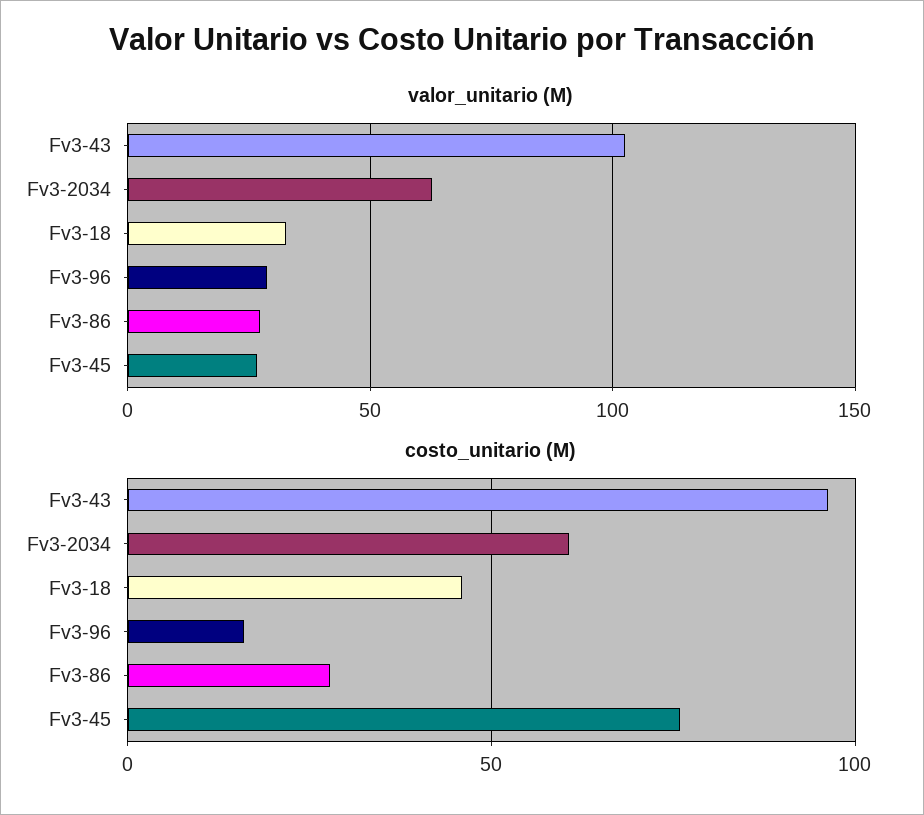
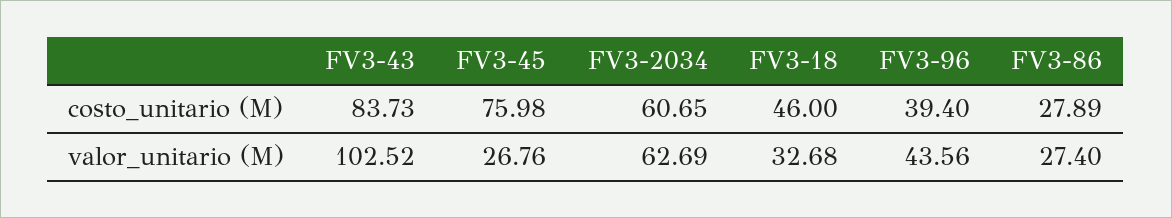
  {
    "valor_unitario (M)": {
      "Fv3-43": 102.52,
      "Fv3-2034": 62.69,
      "Fv3-18": 32.68,
-     "Fv3-96": 30,
+     "Fv3-96": 43.56,
      "Fv3-86": 27.4,
      "Fv3-45": 26.76
    },
    "costo_unitario (M)": {
-     "Fv3-43": 95,
+     "Fv3-43": 83.73,
      "Fv3-2034": 60.65,
      "Fv3-18": 46,
-     "Fv3-96": 15,
+     "Fv3-96": 39.4,
      "Fv3-86": 27.89,
      "Fv3-45": 75.98
    }
  }

